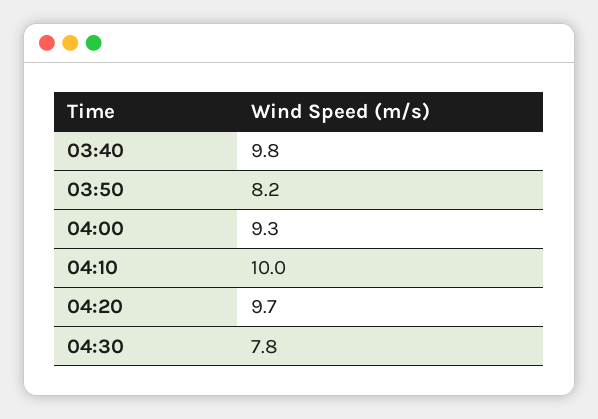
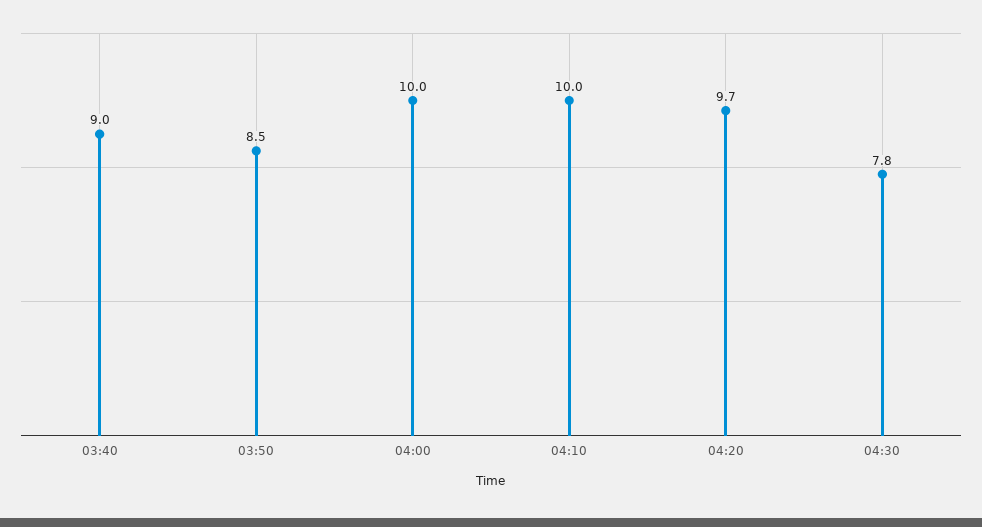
  {
-   "03:40": 9.8,
+   "03:40": 9,
-   "03:50": 8.2,
+   "03:50": 8.5,
-   "04:00": 9.3,
+   "04:00": 10,
    "04:10": 10,
    "04:20": 9.7,
    "04:30": 7.8
  }

